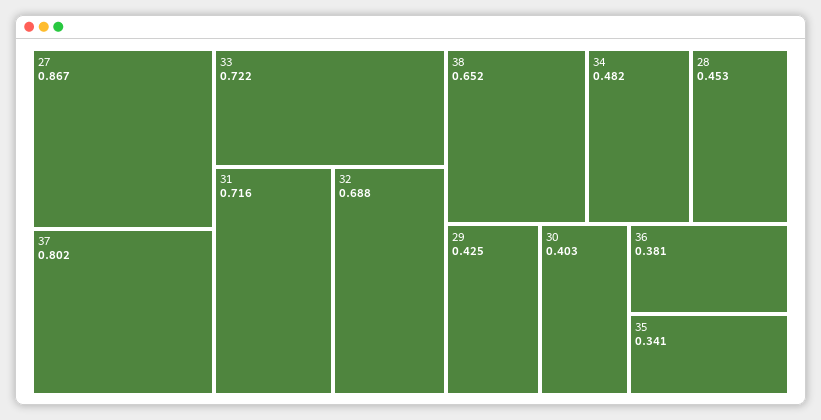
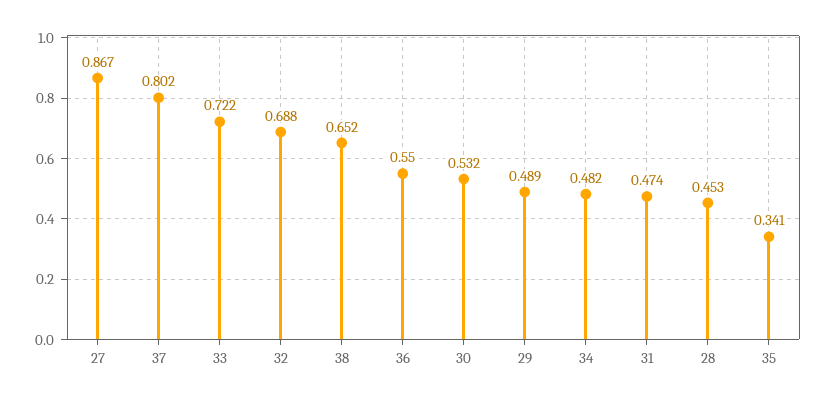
  {
    "27": 0.867,
    "37": 0.802,
    "33": 0.722,
-   "31": 0.716,
+   "31": 0.474,
    "32": 0.688,
    "38": 0.652,
    "34": 0.482,
    "28": 0.453,
-   "29": 0.425,
+   "29": 0.489,
-   "30": 0.403,
+   "30": 0.532,
-   "36": 0.381,
+   "36": 0.55,
    "35": 0.341
  }

